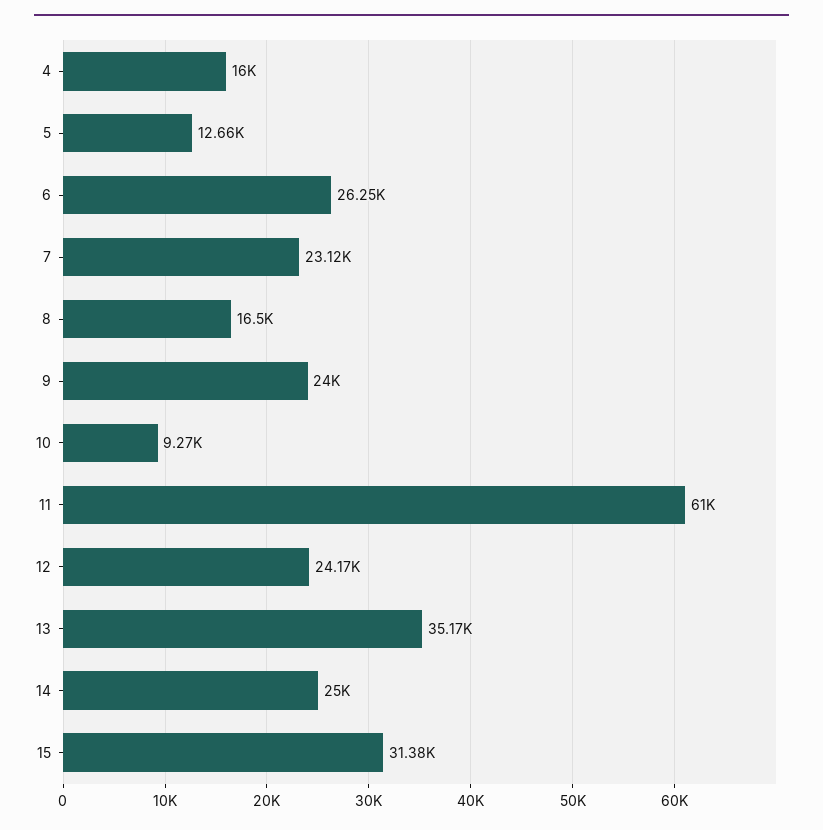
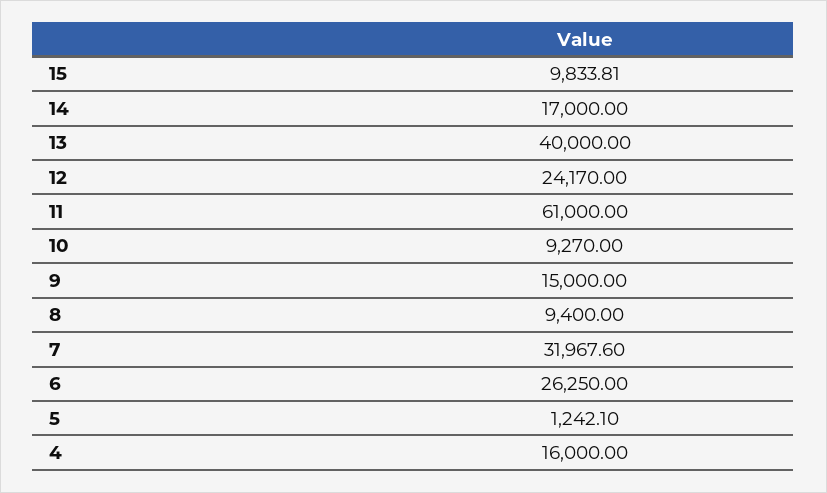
  {
    "4": 16000,
-   "5": 12660,
+   "5": 1242.1,
    "6": 26250,
-   "7": 23120,
+   "7": 31967.6,
-   "8": 16500,
+   "8": 9400,
-   "9": 24000,
+   "9": 15000,
    "10": 9270,
    "11": 61000,
    "12": 24170,
-   "13": 35170,
+   "13": 40000,
-   "14": 25000,
+   "14": 17000,
-   "15": 31380
+   "15": 9833.81
  }

